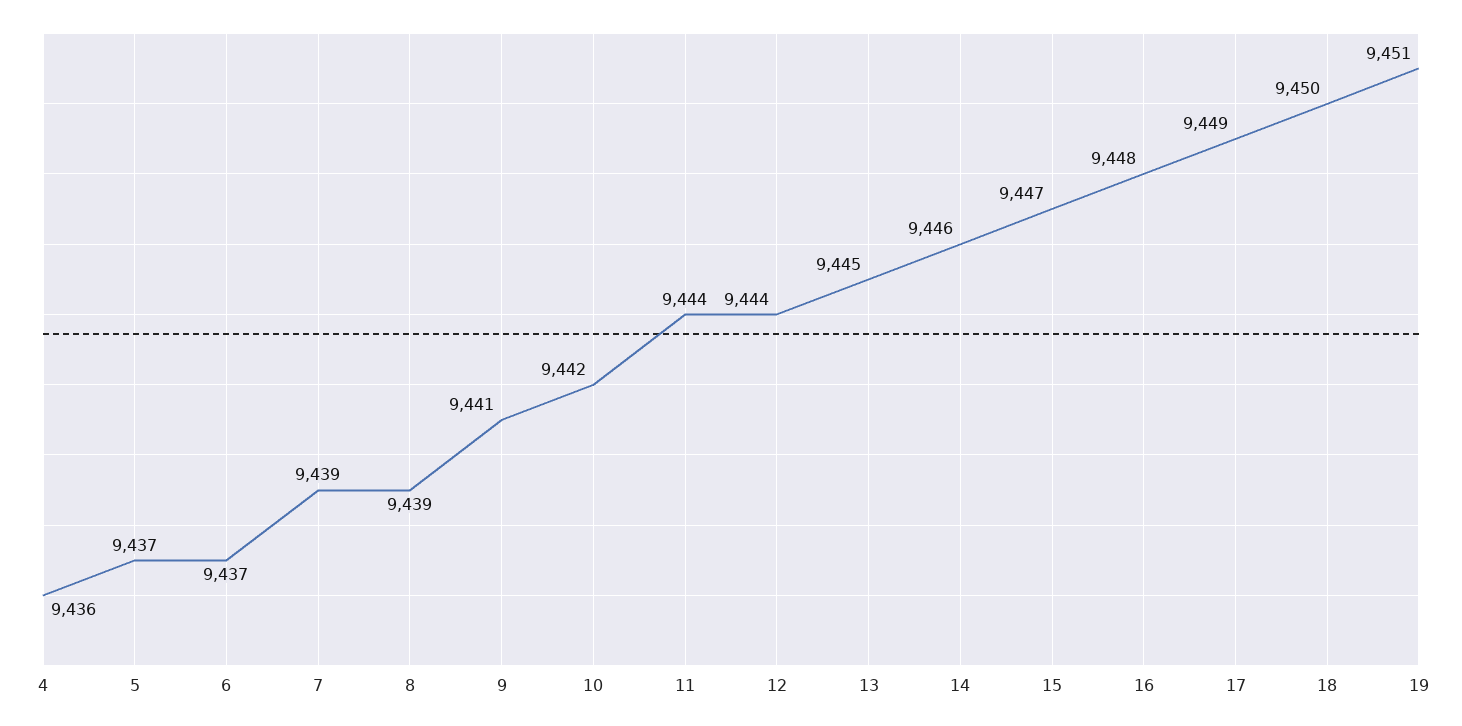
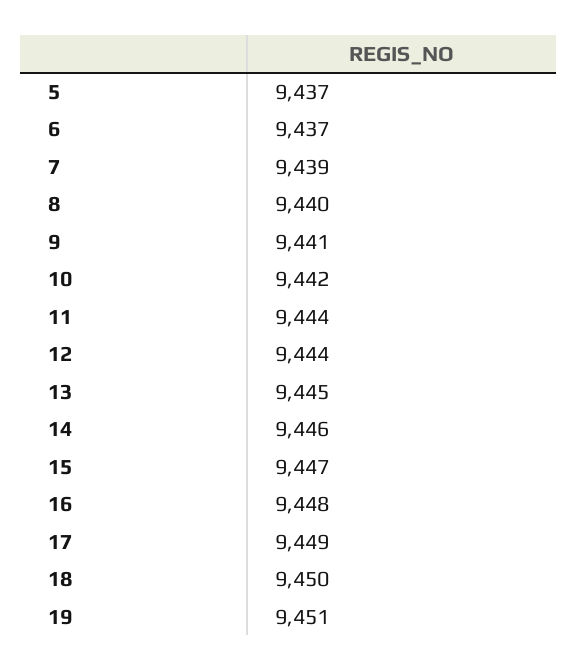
  {
-   "4": 9436,
    "5": 9437,
    "6": 9437,
    "7": 9439,
-   "8": 9439,
+   "8": 9440,
    "9": 9441,
    "10": 9442,
    "11": 9444,
    "12": 9444,
    "13": 9445,
    "14": 9446,
    "15": 9447,
    "16": 9448,
    "17": 9449,
    "18": 9450,
    "19": 9451
  }

